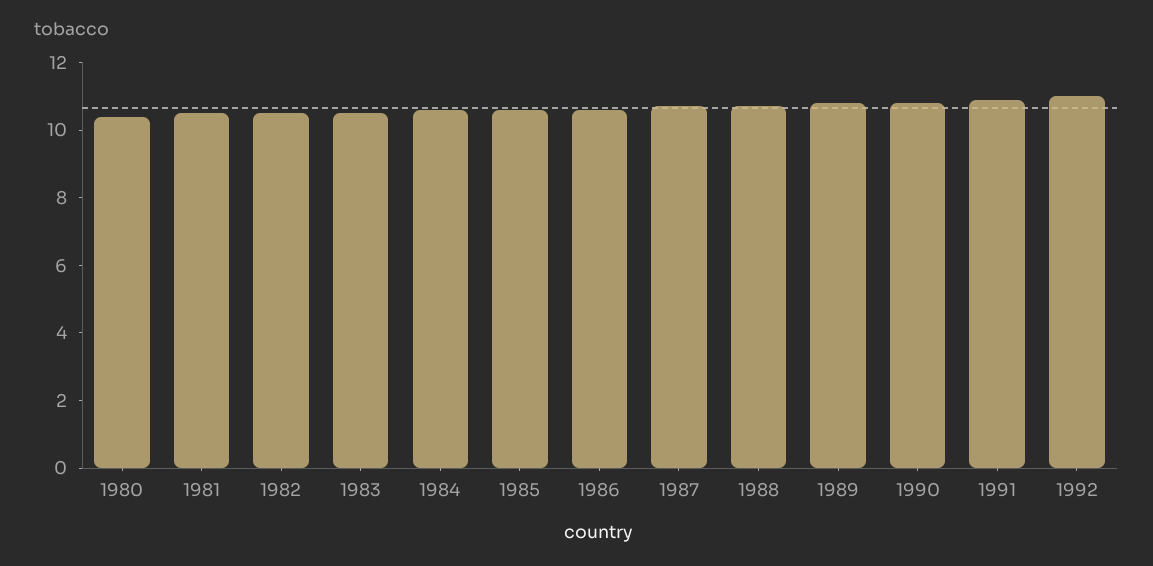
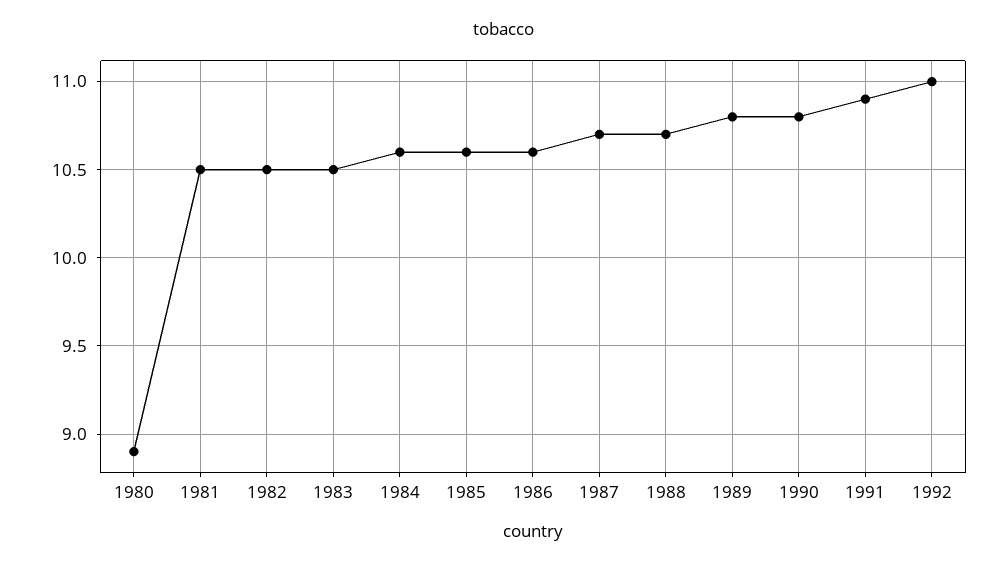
  {
-   "1980": 10.5,
+   "1980": 8.9,
    "1981": 10.5,
    "1982": 10.5,
    "1983": 10.5,
    "1984": 10.6,
    "1985": 10.6,
    "1986": 10.6,
    "1987": 10.7,
    "1988": 10.7,
    "1989": 10.8,
    "1990": 10.8,
    "1991": 10.9,
    "1992": 11
  }

